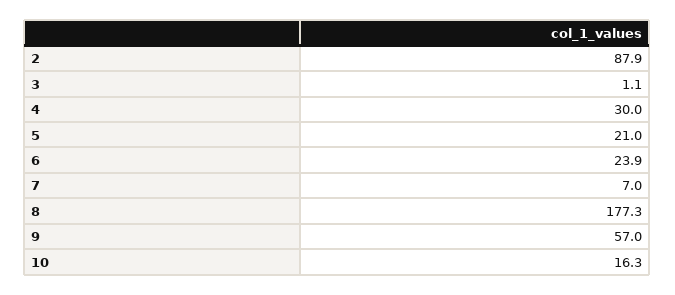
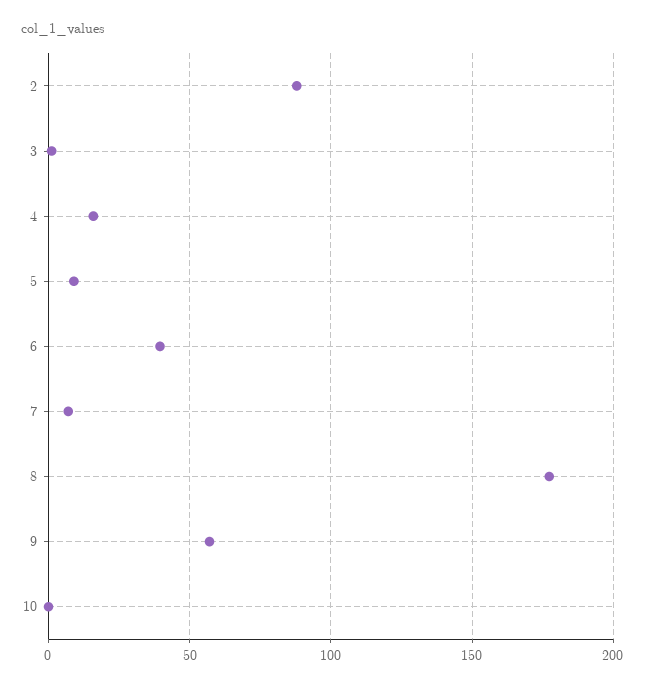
  {
    "2": 87.9,
    "3": 1.1,
-   "4": 30,
+   "4": 15,
-   "5": 21,
+   "5": 10,
-   "6": 23.9,
+   "6": 40,
    "7": 7,
    "8": 177.3,
    "9": 57,
-   "10": 16.3
+   "10": 0
  }

